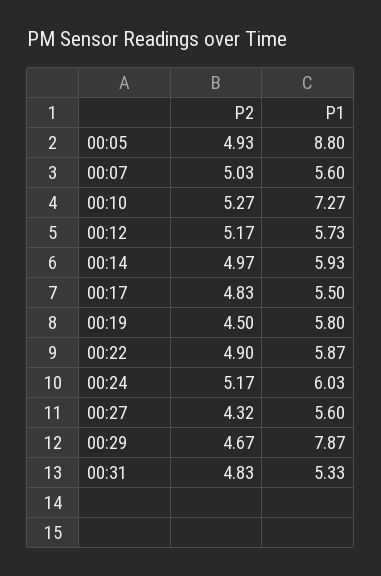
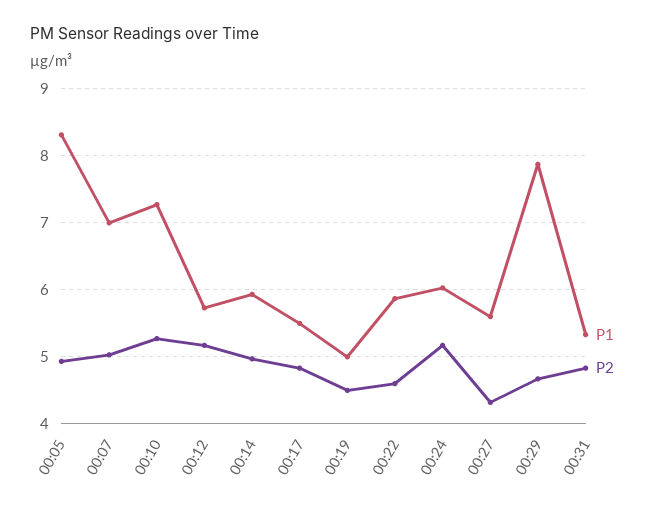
  {
    "P2": {
      "00:05": 4.93,
      "00:07": 5.03,
      "00:10": 5.27,
      "00:12": 5.17,
      "00:14": 4.97,
      "00:17": 4.83,
      "00:19": 4.5,
-     "00:22": 4.9,
+     "00:22": 4.6,
      "00:24": 5.17,
      "00:27": 4.32,
      "00:29": 4.67,
      "00:31": 4.83
    },
    "P1": {
-     "00:05": 8.8,
+     "00:05": 8.3,
-     "00:07": 5.6,
+     "00:07": 7,
      "00:10": 7.27,
      "00:12": 5.73,
      "00:14": 5.93,
      "00:17": 5.5,
-     "00:19": 5.8,
+     "00:19": 5,
      "00:22": 5.87,
      "00:24": 6.03,
      "00:27": 5.6,
      "00:29": 7.87,
      "00:31": 5.33
    }
  }

